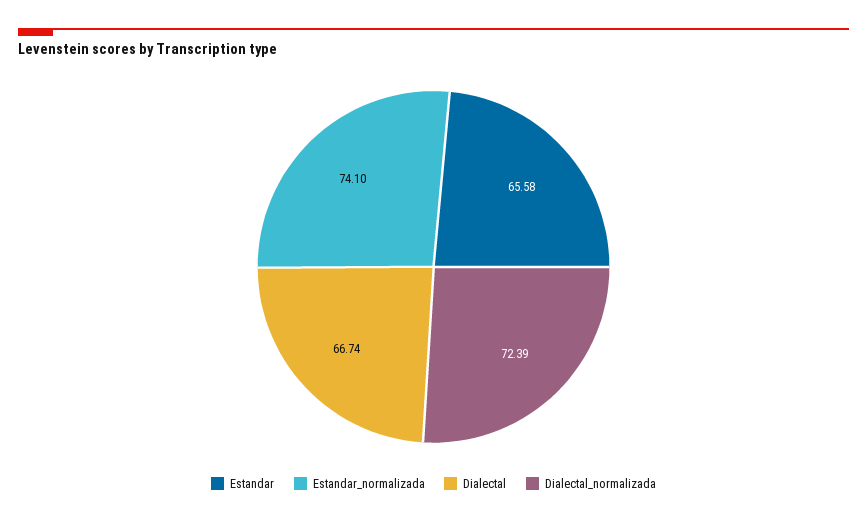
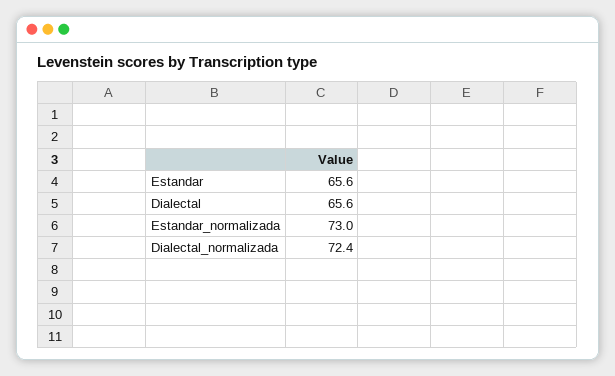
  {
    "Estandar": 65.58,
-   "Estandar_normalizada": 74.1,
+   "Estandar_normalizada": 73,
-   "Dialectal": 66.74,
+   "Dialectal": 65.6,
    "Dialectal_normalizada": 72.39
  }

